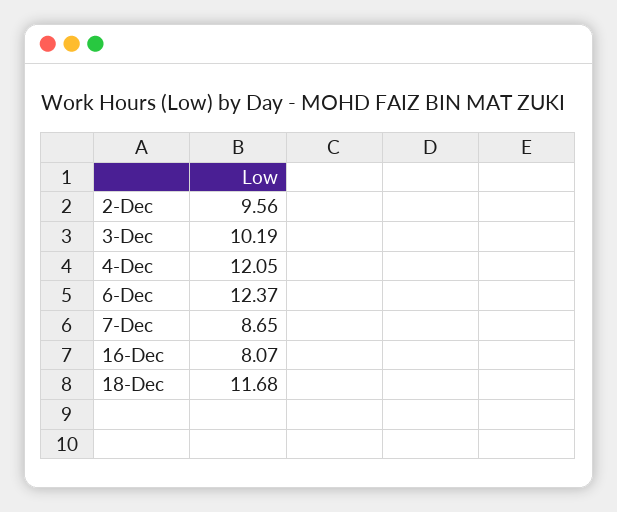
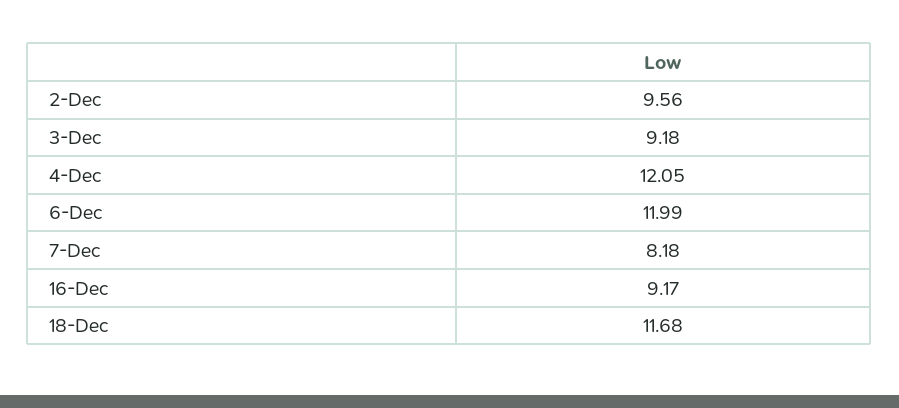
  {
    "2-Dec": 9.56,
-   "3-Dec": 10.19,
+   "3-Dec": 9.18,
    "4-Dec": 12.05,
-   "6-Dec": 12.37,
+   "6-Dec": 11.99,
-   "7-Dec": 8.65,
+   "7-Dec": 8.18,
-   "16-Dec": 8.07,
+   "16-Dec": 9.17,
    "18-Dec": 11.68
  }

